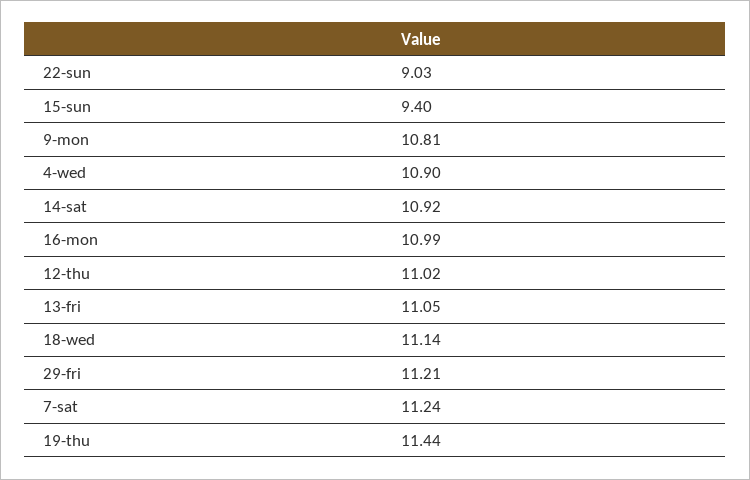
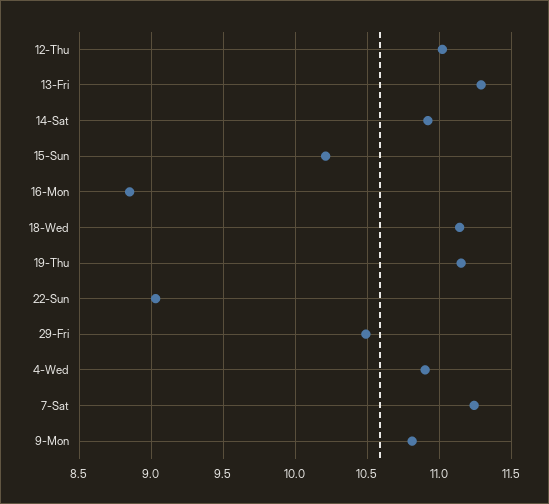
  {
    "22-sun": 9.03,
-   "15-sun": 9.4,
+   "15-sun": 10.2,
    "9-mon": 10.81,
    "4-wed": 10.9,
    "14-sat": 10.92,
-   "16-mon": 10.99,
+   "16-mon": 8.85,
    "12-thu": 11.02,
-   "13-fri": 11.05,
+   "13-fri": 11.3,
    "18-wed": 11.14,
-   "29-fri": 11.21,
+   "29-fri": 10.5,
    "7-sat": 11.24,
-   "19-thu": 11.44
+   "19-thu": 11.15
  }

